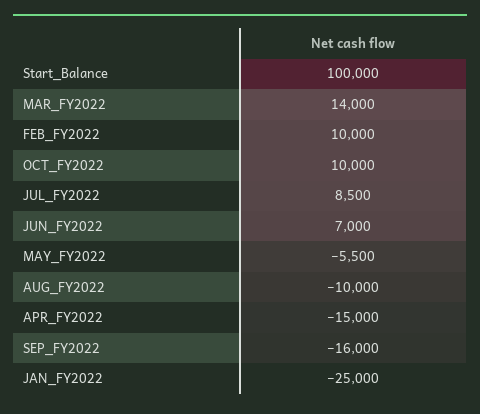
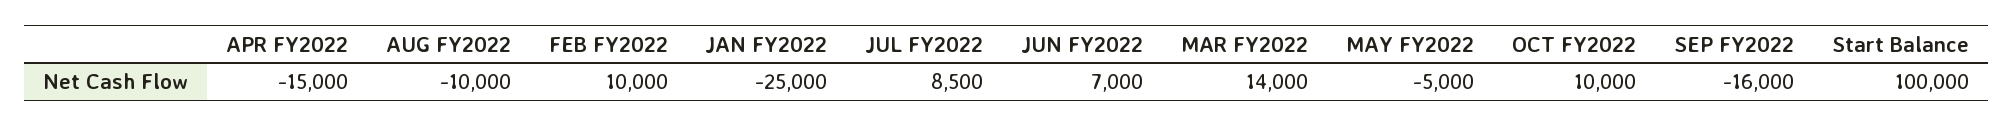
  {
    "Start_Balance": 100000,
    "MAR_FY2022": 14000,
    "FEB_FY2022": 10000,
    "OCT_FY2022": 10000,
    "JUL_FY2022": 8500,
    "JUN_FY2022": 7000,
-   "MAY_FY2022": -5500,
+   "MAY_FY2022": -5000,
    "AUG_FY2022": -10000,
    "APR_FY2022": -15000,
    "SEP_FY2022": -16000,
    "JAN_FY2022": -25000
  }

